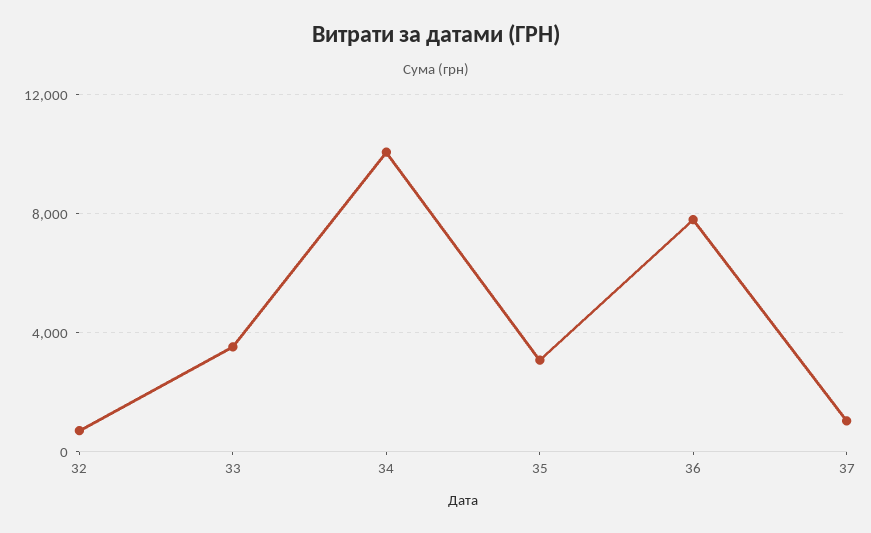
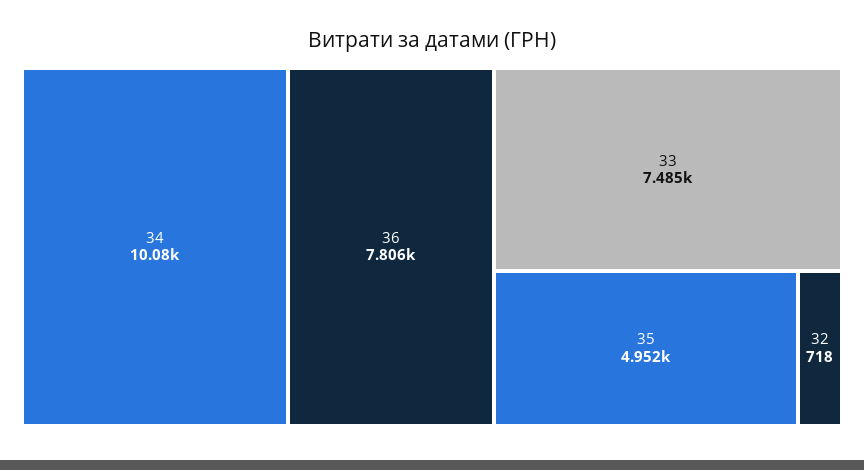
  {
    "32": 718,
-   "33": 3500,
+   "33": 7485,
    "34": 10080,
-   "35": 3000,
+   "35": 4952,
-   "36": 7806,
+   "36": 7806
-   "37": 1000
  }

